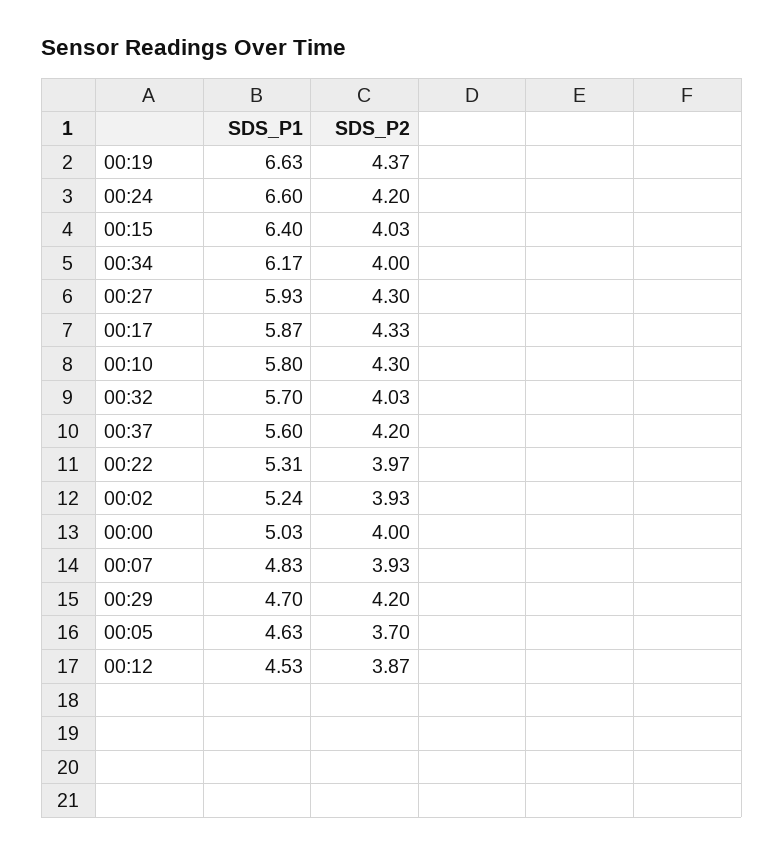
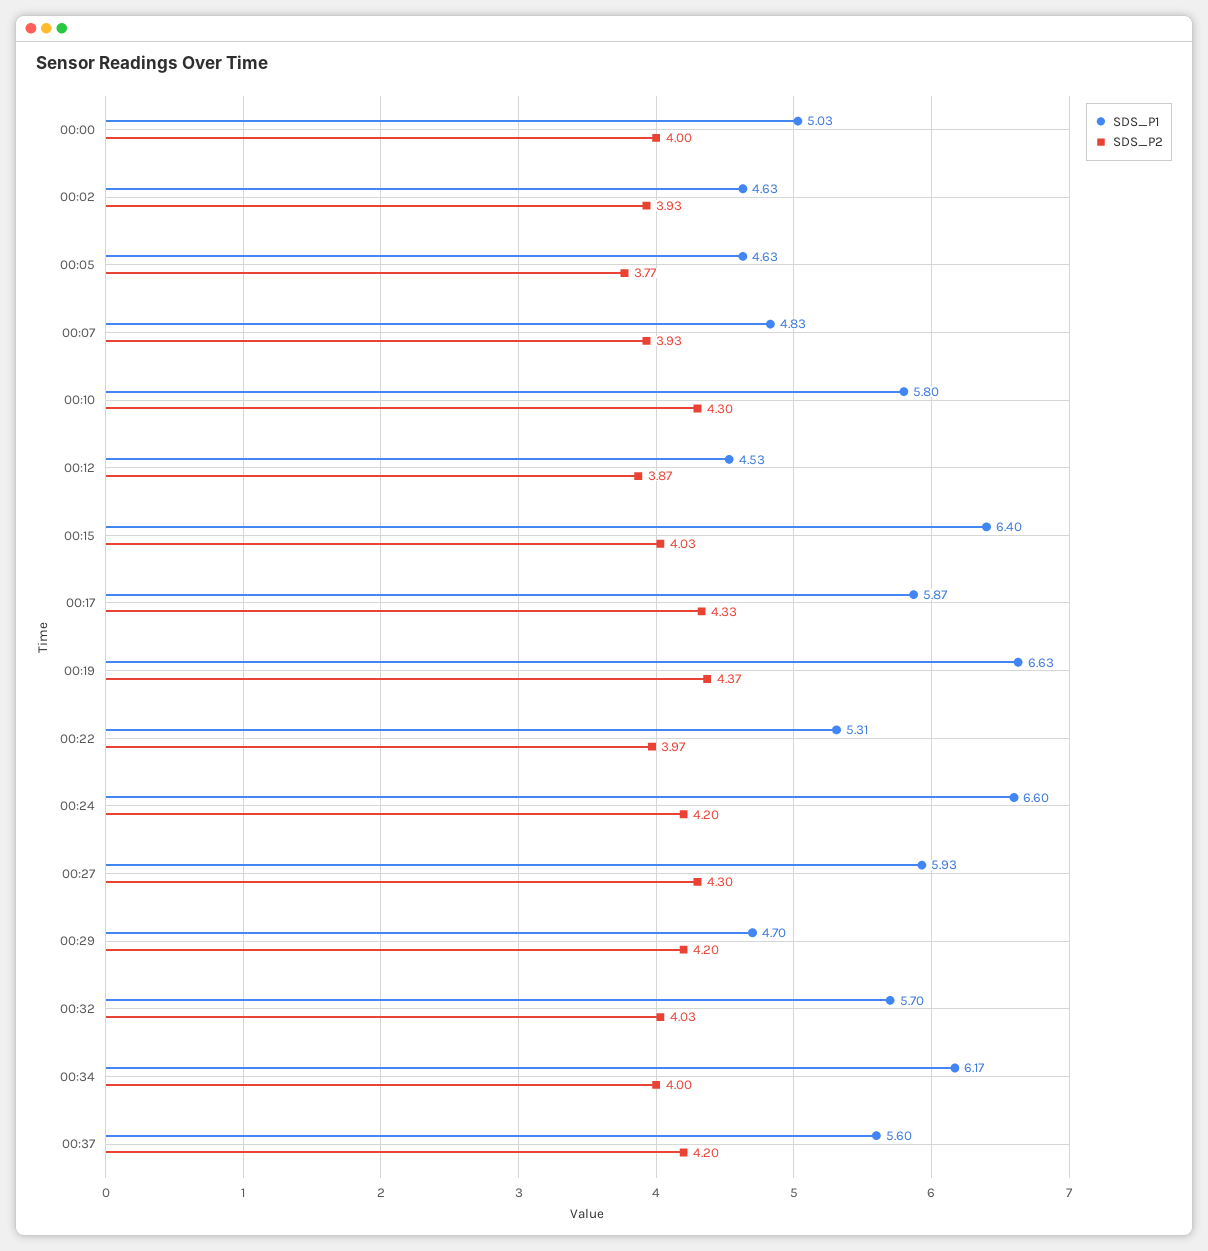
  {
    "SDS_P1": {
      "00:19": 6.63,
      "00:24": 6.6,
      "00:15": 6.4,
      "00:34": 6.17,
      "00:27": 5.93,
      "00:17": 5.87,
      "00:10": 5.8,
      "00:32": 5.7,
      "00:37": 5.6,
      "00:22": 5.31,
-     "00:02": 5.24,
+     "00:02": 4.63,
      "00:00": 5.03,
      "00:07": 4.83,
      "00:29": 4.7,
      "00:05": 4.63,
      "00:12": 4.53
    },
    "SDS_P2": {
      "00:19": 4.37,
      "00:24": 4.2,
      "00:15": 4.03,
      "00:34": 4,
      "00:27": 4.3,
      "00:17": 4.33,
      "00:10": 4.3,
      "00:32": 4.03,
      "00:37": 4.2,
      "00:22": 3.97,
      "00:02": 3.93,
      "00:00": 4,
      "00:07": 3.93,
      "00:29": 4.2,
-     "00:05": 3.7,
+     "00:05": 3.77,
      "00:12": 3.87
    }
  }

